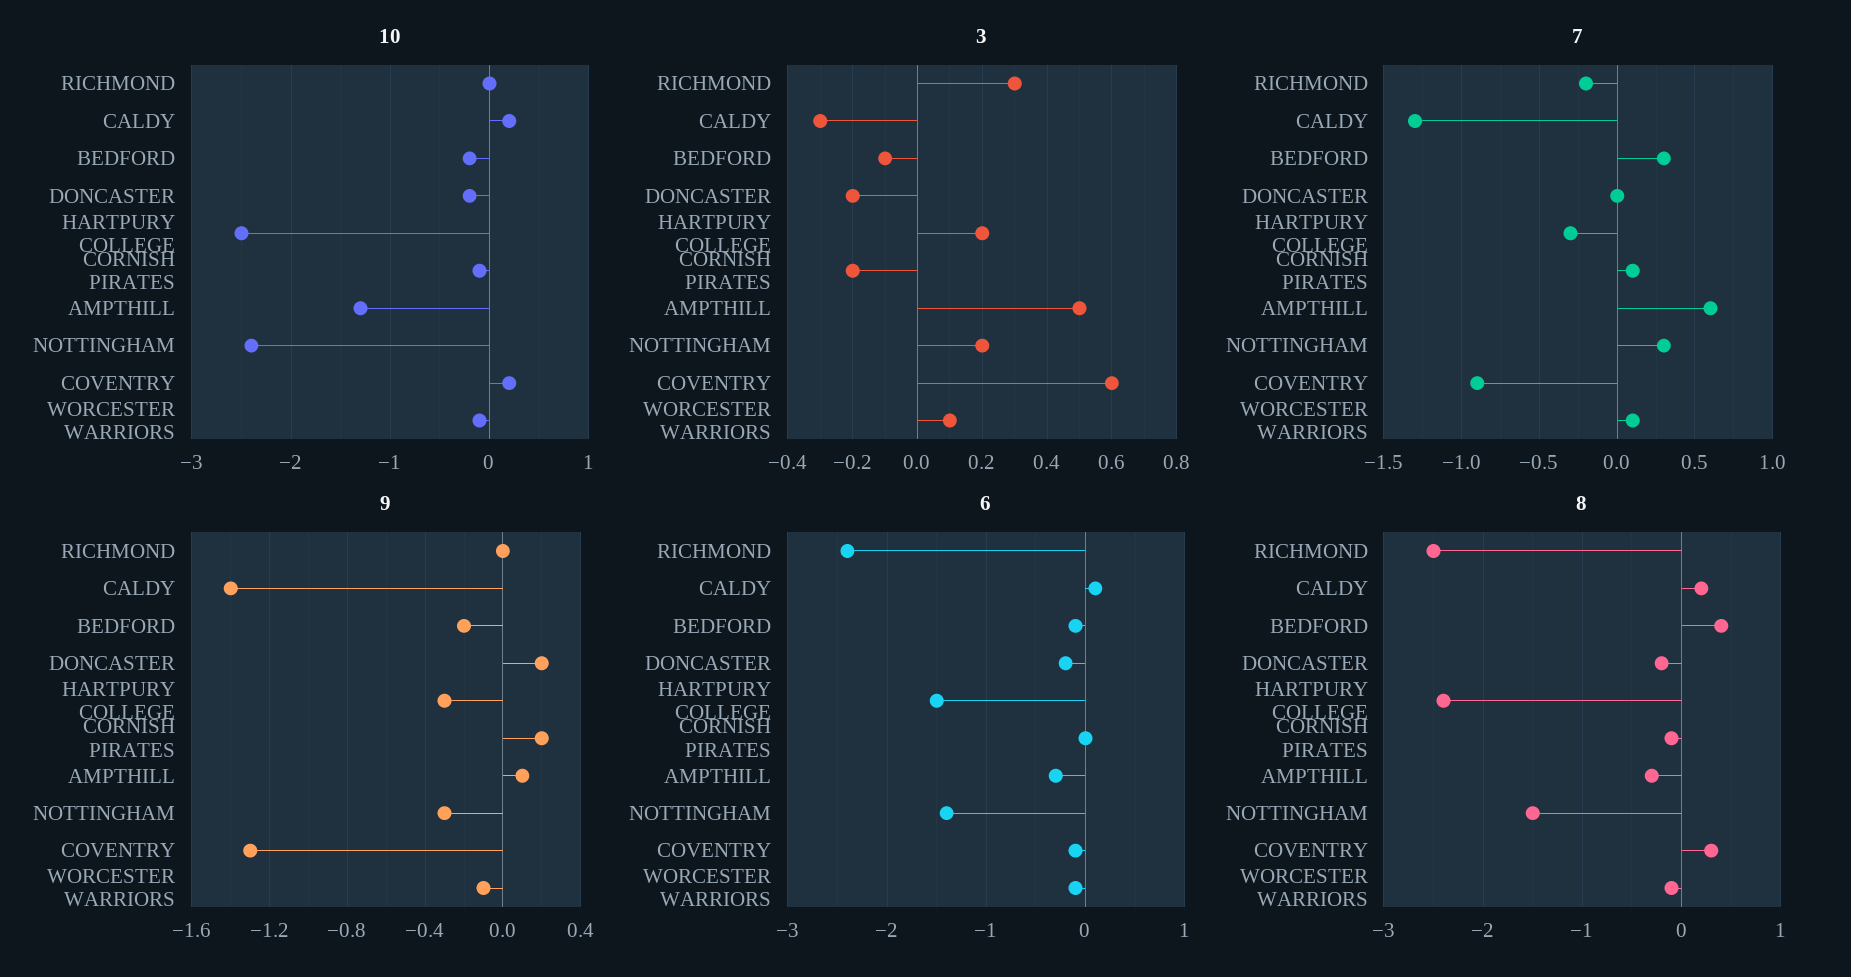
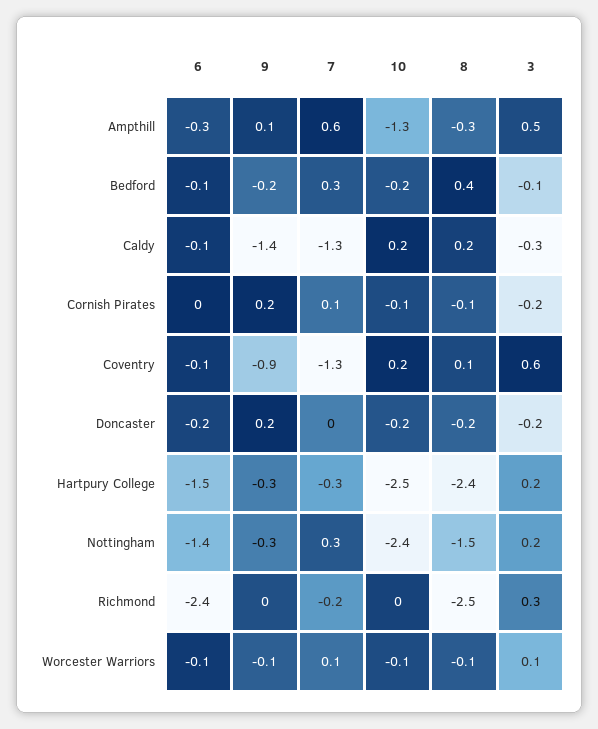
  {
    "10": {
      "RICHMOND": 0,
      "CALDY": 0.2,
      "BEDFORD": -0.2,
      "DONCASTER": -0.2,
      "HARTPURY COLLEGE": -2.5,
      "CORNISH PIRATES": -0.1,
      "AMPTHILL": -1.3,
      "NOTTINGHAM": -2.4,
      "COVENTRY": 0.2,
      "WORCESTER WARRIORS": -0.1
    },
    "3": {
      "RICHMOND": 0.3,
      "CALDY": -0.3,
      "BEDFORD": -0.1,
      "DONCASTER": -0.2,
      "HARTPURY COLLEGE": 0.2,
      "CORNISH PIRATES": -0.2,
      "AMPTHILL": 0.5,
      "NOTTINGHAM": 0.2,
      "COVENTRY": 0.6,
      "WORCESTER WARRIORS": 0.1
    },
    "7": {
      "RICHMOND": -0.2,
      "CALDY": -1.3,
      "BEDFORD": 0.3,
      "DONCASTER": 0,
      "HARTPURY COLLEGE": -0.3,
      "CORNISH PIRATES": 0.1,
      "AMPTHILL": 0.6,
      "NOTTINGHAM": 0.3,
-     "COVENTRY": -0.9,
+     "COVENTRY": -1.3,
      "WORCESTER WARRIORS": 0.1
    },
    "9": {
      "RICHMOND": 0,
      "CALDY": -1.4,
      "BEDFORD": -0.2,
      "DONCASTER": 0.2,
      "HARTPURY COLLEGE": -0.3,
      "CORNISH PIRATES": 0.2,
      "AMPTHILL": 0.1,
      "NOTTINGHAM": -0.3,
-     "COVENTRY": -1.3,
+     "COVENTRY": -0.9,
      "WORCESTER WARRIORS": -0.1
    },
    "6": {
      "RICHMOND": -2.4,
-     "CALDY": 0.1,
+     "CALDY": -0.1,
      "BEDFORD": -0.1,
      "DONCASTER": -0.2,
      "HARTPURY COLLEGE": -1.5,
      "CORNISH PIRATES": 0,
      "AMPTHILL": -0.3,
      "NOTTINGHAM": -1.4,
      "COVENTRY": -0.1,
      "WORCESTER WARRIORS": -0.1
    },
    "8": {
      "RICHMOND": -2.5,
      "CALDY": 0.2,
      "BEDFORD": 0.4,
      "DONCASTER": -0.2,
      "HARTPURY COLLEGE": -2.4,
      "CORNISH PIRATES": -0.1,
      "AMPTHILL": -0.3,
      "NOTTINGHAM": -1.5,
-     "COVENTRY": 0.3,
+     "COVENTRY": 0.1,
      "WORCESTER WARRIORS": -0.1
    }
  }

